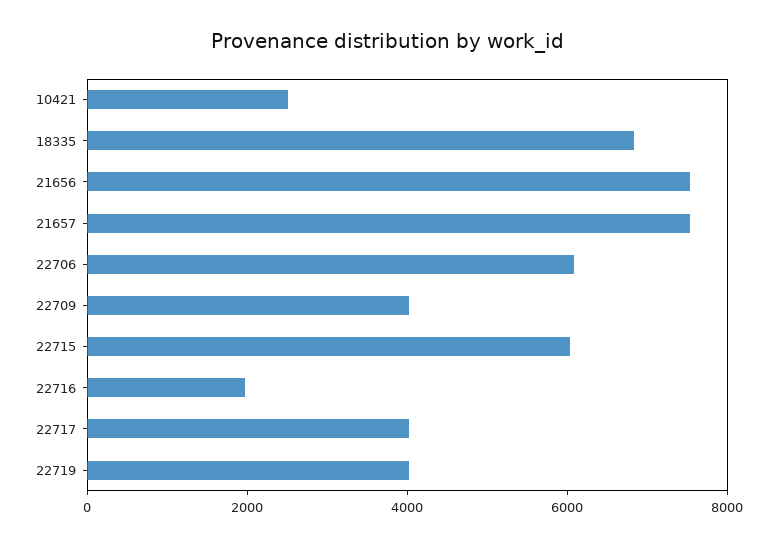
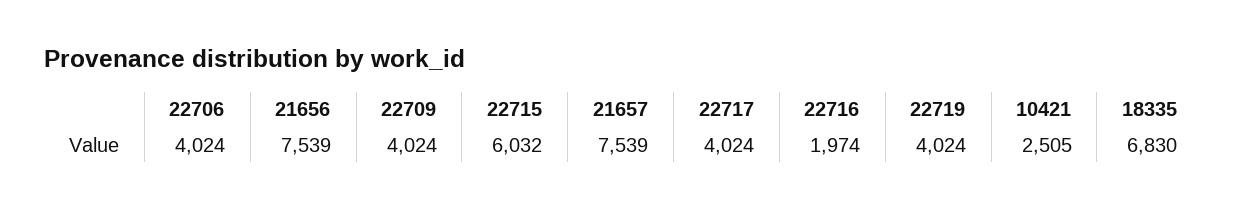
  {
    "10421": 2505,
    "18335": 6830,
    "21656": 7539,
    "21657": 7539,
-   "22706": 6000,
+   "22706": 4024,
    "22709": 4024,
    "22715": 6032,
    "22716": 1974,
    "22717": 4024,
    "22719": 4024
  }

